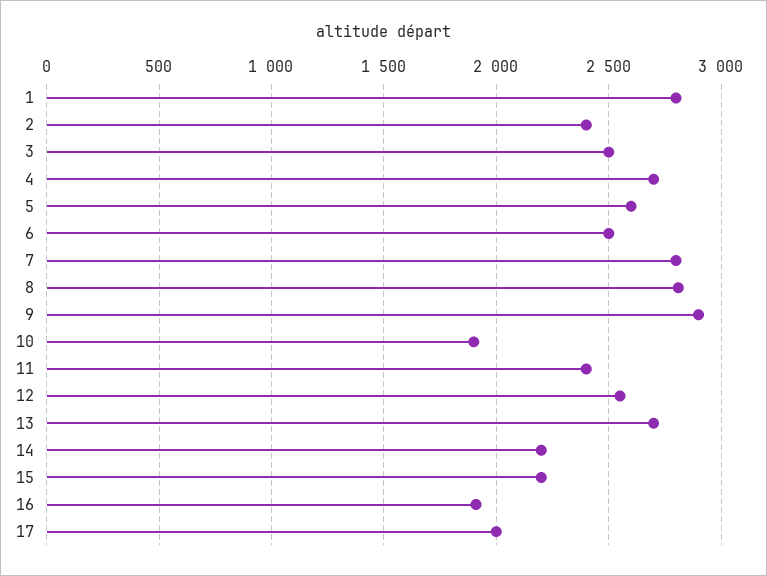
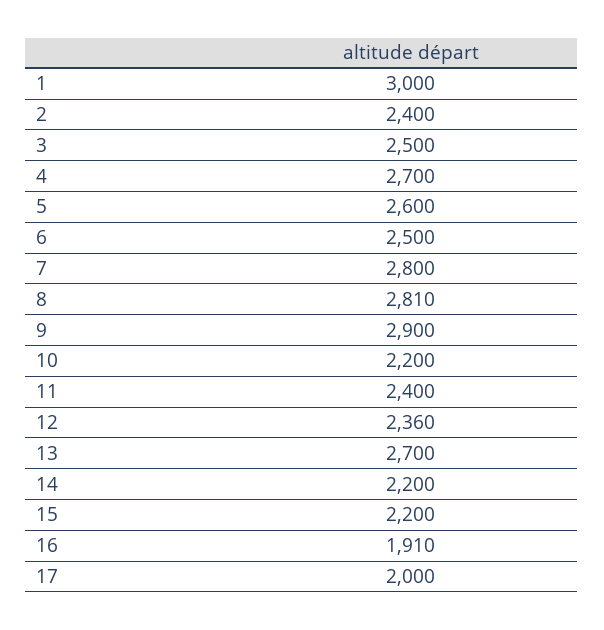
  {
-   "1": 2800,
+   "1": 3000,
    "2": 2400,
    "3": 2500,
    "4": 2700,
    "5": 2600,
    "6": 2500,
    "7": 2800,
    "8": 2810,
    "9": 2900,
-   "10": 1900,
+   "10": 2200,
    "11": 2400,
-   "12": 2550,
+   "12": 2360,
    "13": 2700,
    "14": 2200,
    "15": 2200,
    "16": 1910,
    "17": 2000
  }

